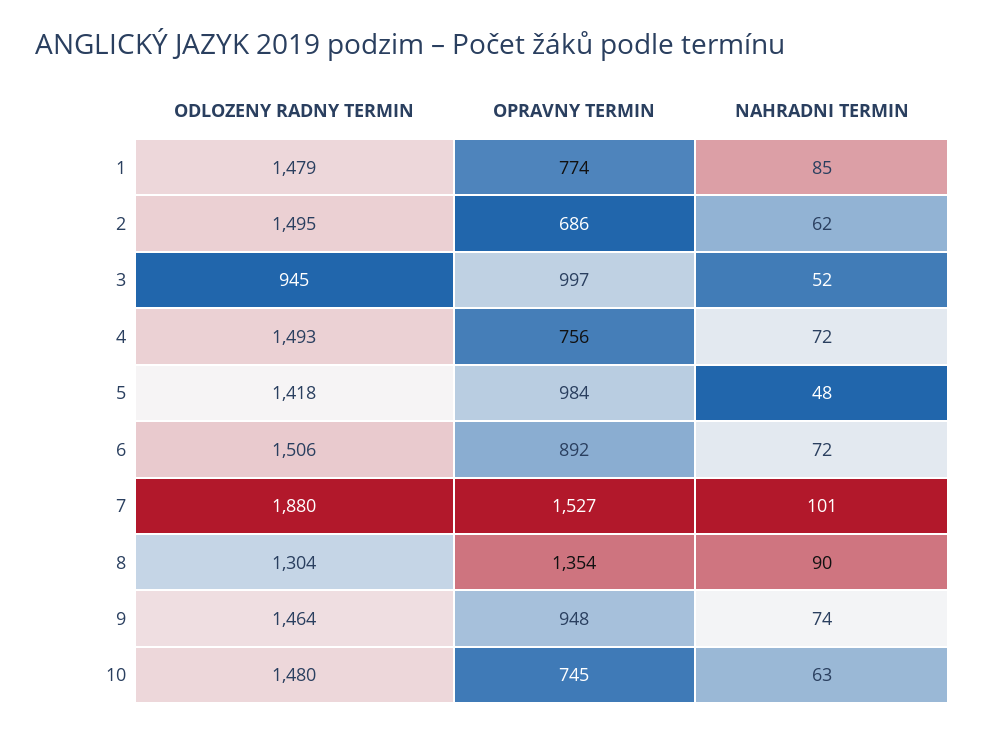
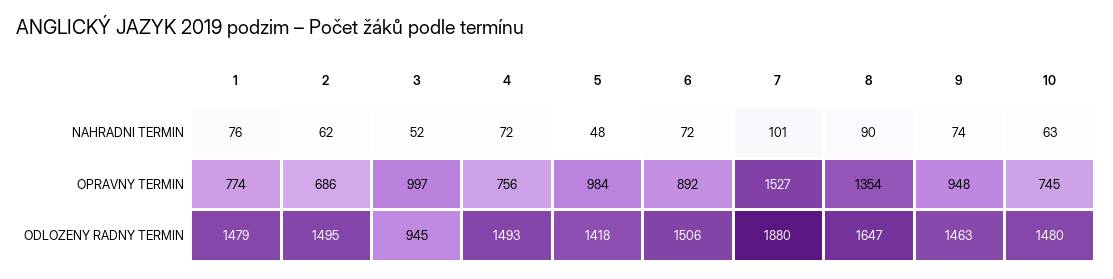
  {
    "ODLOZENY RADNY TERMIN": {
      "1": 1479,
      "2": 1495,
      "3": 945,
      "4": 1493,
      "5": 1418,
      "6": 1506,
      "7": 1880,
-     "8": 1304,
+     "8": 1647,
-     "9": 1464,
+     "9": 1463,
      "10": 1480
    },
    "OPRAVNY TERMIN": {
      "1": 774,
      "2": 686,
      "3": 997,
      "4": 756,
      "5": 984,
      "6": 892,
      "7": 1527,
      "8": 1354,
      "9": 948,
      "10": 745
    },
    "NAHRADNI TERMIN": {
-     "1": 85,
+     "1": 76,
      "2": 62,
      "3": 52,
      "4": 72,
      "5": 48,
      "6": 72,
      "7": 101,
      "8": 90,
      "9": 74,
      "10": 63
    }
  }

